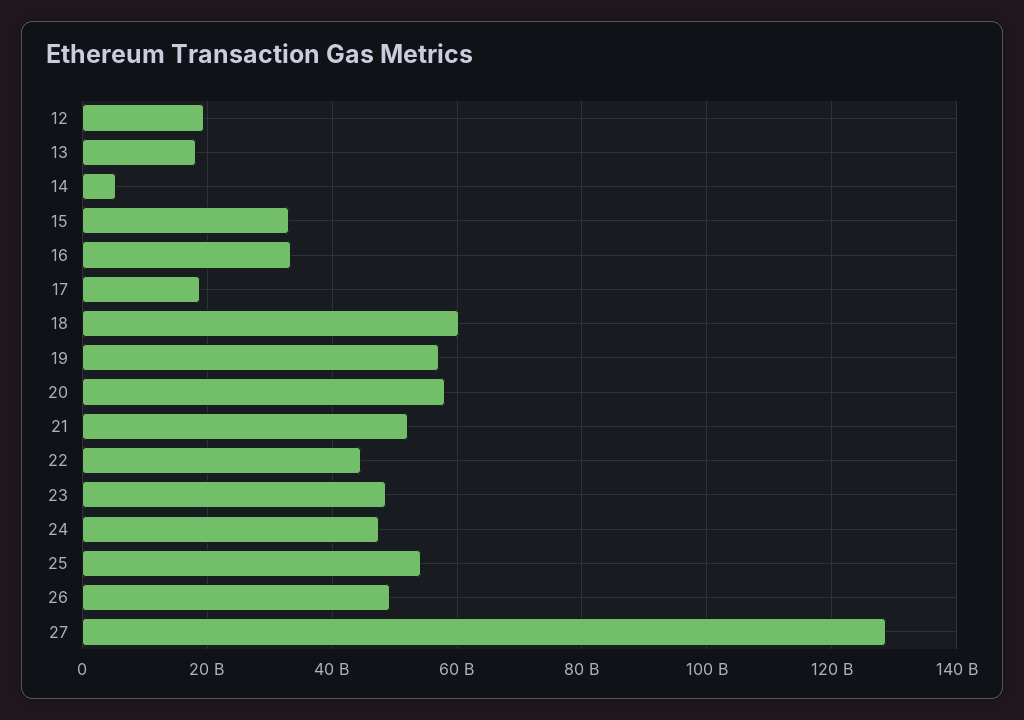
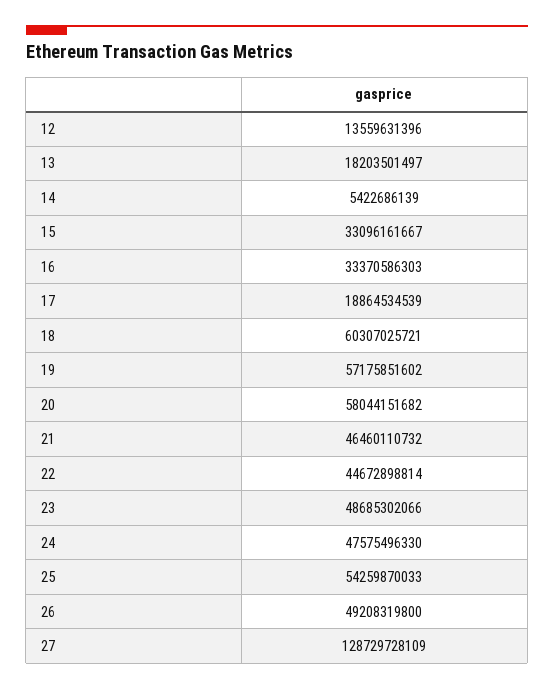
  {
-   "12": 20000000000,
+   "12": 13559631396,
    "13": 18203501497,
    "14": 5422686139,
    "15": 33096161667,
    "16": 33370586303,
    "17": 18864534539,
    "18": 60307025721,
    "19": 57175851602,
    "20": 58044151682,
-   "21": 52000000000,
+   "21": 46460110732,
    "22": 44672898814,
    "23": 48685302066,
    "24": 47575496330,
    "25": 54259870033,
    "26": 49208319800,
    "27": 128729728109
  }

